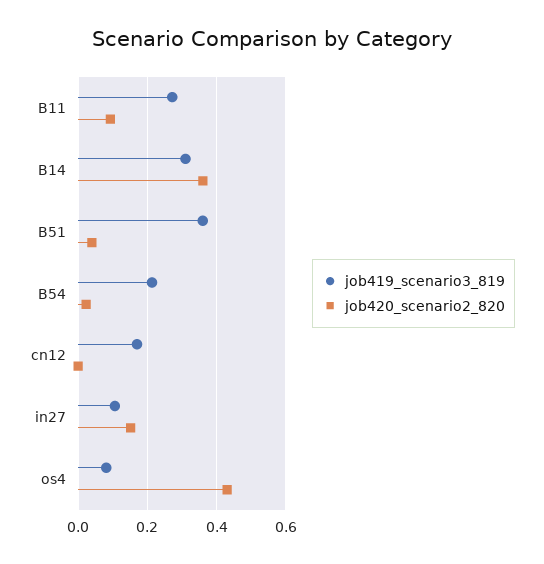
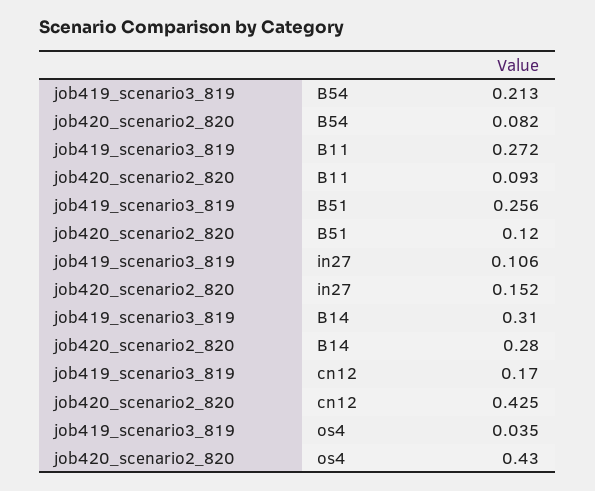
  {
    "job419_scenario3_819": {
      "B11": 0.272,
      "B14": 0.31,
-     "B51": 0.36,
+     "B51": 0.256,
      "B54": 0.213,
      "cn12": 0.17,
      "in27": 0.106,
-     "os4": 0.08
+     "os4": 0.035
    },
    "job420_scenario2_820": {
      "B11": 0.093,
-     "B14": 0.36,
+     "B14": 0.28,
-     "B51": 0.04,
+     "B51": 0.12,
-     "B54": 0.02,
+     "B54": 0.082,
-     "cn12": 0,
+     "cn12": 0.425,
      "in27": 0.152,
      "os4": 0.43
    }
  }

